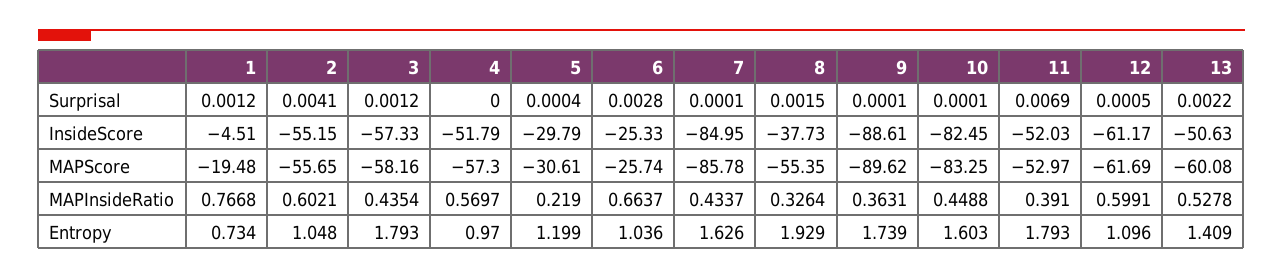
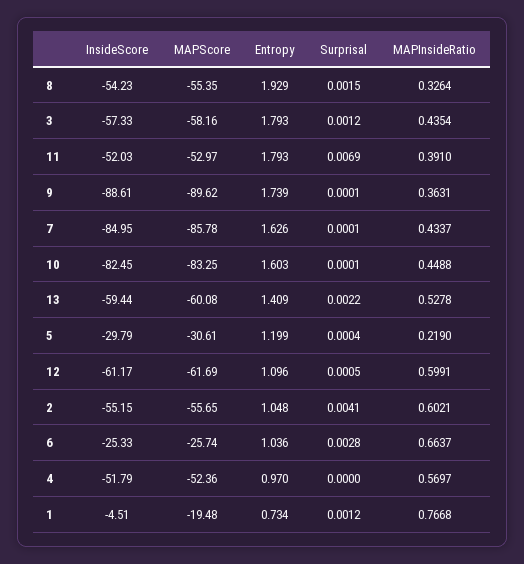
  {
    "1": {
      "Surprisal": 0.0012,
      "InsideScore": -4.51,
      "MAPScore": -19.48,
      "MAPInsideRatio": 0.7668,
      "Entropy": 0.734
    },
    "2": {
      "Surprisal": 0.0041,
      "InsideScore": -55.15,
      "MAPScore": -55.65,
      "MAPInsideRatio": 0.6021,
      "Entropy": 1.048
    },
    "3": {
      "Surprisal": 0.0012,
      "InsideScore": -57.33,
      "MAPScore": -58.16,
      "MAPInsideRatio": 0.4354,
      "Entropy": 1.793
    },
    "4": {
      "Surprisal": 0,
      "InsideScore": -51.79,
-     "MAPScore": -57.3,
+     "MAPScore": -52.36,
      "MAPInsideRatio": 0.5697,
      "Entropy": 0.97
    },
    "5": {
      "Surprisal": 0.0004,
      "InsideScore": -29.79,
      "MAPScore": -30.61,
      "MAPInsideRatio": 0.219,
      "Entropy": 1.199
    },
    "6": {
      "Surprisal": 0.0028,
      "InsideScore": -25.33,
      "MAPScore": -25.74,
      "MAPInsideRatio": 0.6637,
      "Entropy": 1.036
    },
    "7": {
      "Surprisal": 0.0001,
      "InsideScore": -84.95,
      "MAPScore": -85.78,
      "MAPInsideRatio": 0.4337,
      "Entropy": 1.626
    },
    "8": {
      "Surprisal": 0.0015,
-     "InsideScore": -37.73,
+     "InsideScore": -54.23,
      "MAPScore": -55.35,
      "MAPInsideRatio": 0.3264,
      "Entropy": 1.929
    },
    "9": {
      "Surprisal": 0.0001,
      "InsideScore": -88.61,
      "MAPScore": -89.62,
      "MAPInsideRatio": 0.3631,
      "Entropy": 1.739
    },
    "10": {
      "Surprisal": 0.0001,
      "InsideScore": -82.45,
      "MAPScore": -83.25,
      "MAPInsideRatio": 0.4488,
      "Entropy": 1.603
    },
    "11": {
      "Surprisal": 0.0069,
      "InsideScore": -52.03,
      "MAPScore": -52.97,
      "MAPInsideRatio": 0.391,
      "Entropy": 1.793
    },
    "12": {
      "Surprisal": 0.0005,
      "InsideScore": -61.17,
      "MAPScore": -61.69,
      "MAPInsideRatio": 0.5991,
      "Entropy": 1.096
    },
    "13": {
      "Surprisal": 0.0022,
-     "InsideScore": -50.63,
+     "InsideScore": -59.44,
      "MAPScore": -60.08,
      "MAPInsideRatio": 0.5278,
      "Entropy": 1.409
    }
  }

